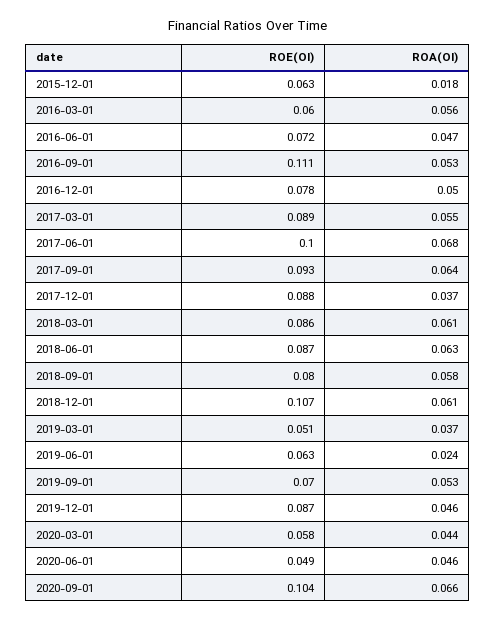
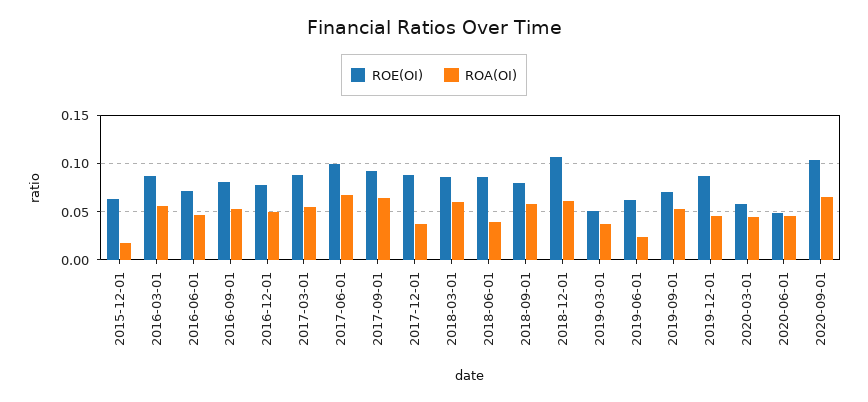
  {
    "ROE(OI)": {
      "2015-12-01": 0.063,
-     "2016-03-01": 0.06,
+     "2016-03-01": 0.09,
      "2016-06-01": 0.072,
-     "2016-09-01": 0.111,
+     "2016-09-01": 0.08,
      "2016-12-01": 0.078,
      "2017-03-01": 0.089,
      "2017-06-01": 0.1,
      "2017-09-01": 0.093,
      "2017-12-01": 0.088,
      "2018-03-01": 0.086,
      "2018-06-01": 0.087,
      "2018-09-01": 0.08,
      "2018-12-01": 0.107,
      "2019-03-01": 0.051,
      "2019-06-01": 0.063,
      "2019-09-01": 0.07,
      "2019-12-01": 0.087,
      "2020-03-01": 0.058,
      "2020-06-01": 0.049,
      "2020-09-01": 0.104
    },
    "ROA(OI)": {
      "2015-12-01": 0.018,
      "2016-03-01": 0.056,
      "2016-06-01": 0.047,
      "2016-09-01": 0.053,
      "2016-12-01": 0.05,
      "2017-03-01": 0.055,
      "2017-06-01": 0.068,
      "2017-09-01": 0.064,
      "2017-12-01": 0.037,
      "2018-03-01": 0.061,
-     "2018-06-01": 0.063,
+     "2018-06-01": 0.04,
      "2018-09-01": 0.058,
      "2018-12-01": 0.061,
      "2019-03-01": 0.037,
      "2019-06-01": 0.024,
      "2019-09-01": 0.053,
      "2019-12-01": 0.046,
      "2020-03-01": 0.044,
      "2020-06-01": 0.046,
      "2020-09-01": 0.066
    }
  }

